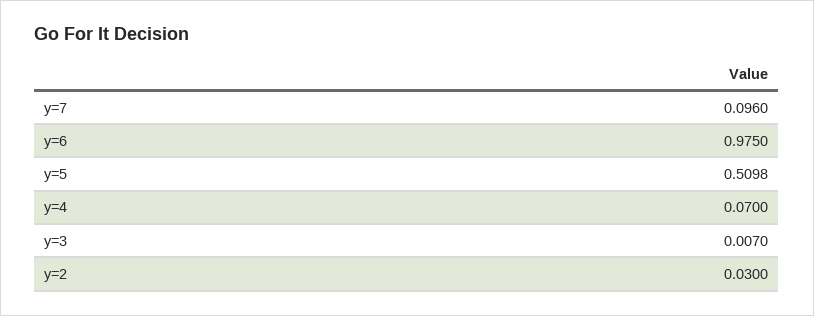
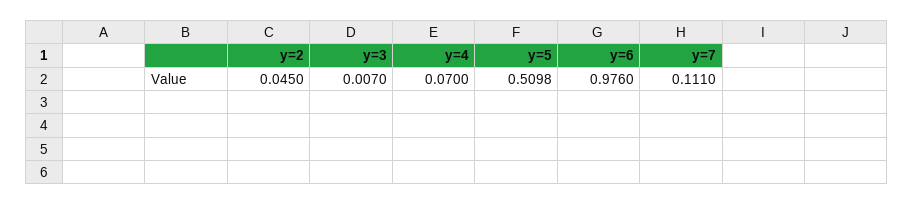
  {
-   "y=7": 0.096,
+   "y=7": 0.111,
-   "y=6": 0.975,
+   "y=6": 0.976,
    "y=5": 0.5098,
    "y=4": 0.07,
    "y=3": 0.007,
-   "y=2": 0.03
+   "y=2": 0.045
  }

